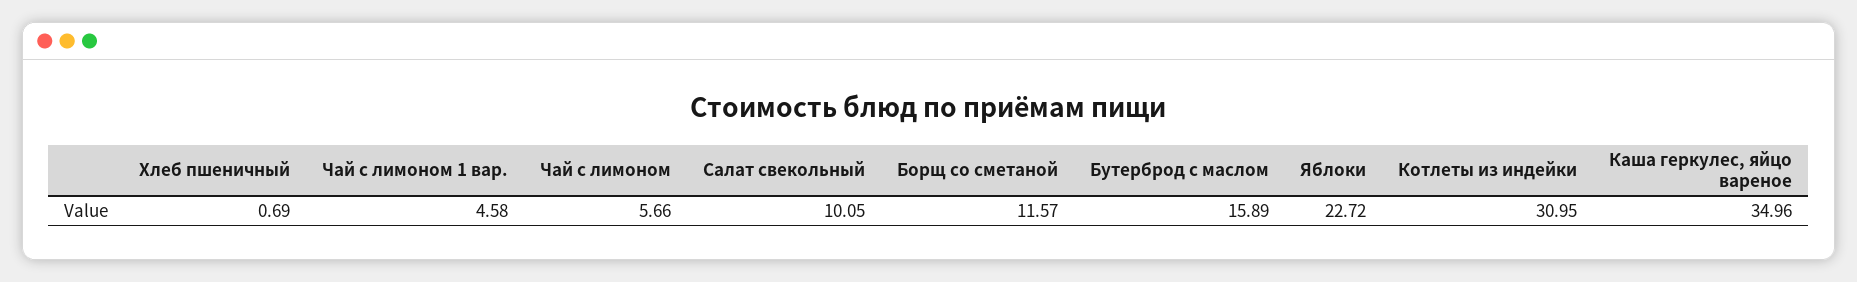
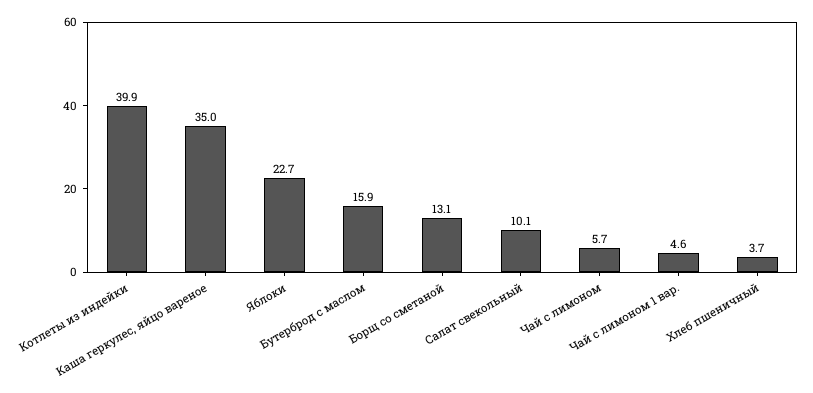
  {
-   "Хлеб пшеничный": 0.69,
+   "Хлеб пшеничный": 3.7,
    "Чай с лимоном 1 вар.": 4.58,
    "Чай с лимоном": 5.66,
    "Салат свекольный": 10.05,
-   "Борщ со сметаной": 11.57,
+   "Борщ со сметаной": 13.1,
    "Бутерброд с маслом": 15.89,
    "Яблоки": 22.72,
-   "Котлеты из индейки": 30.95,
+   "Котлеты из индейки": 39.9,
    "Каша геркулес, яйцо вареное": 34.96
  }

